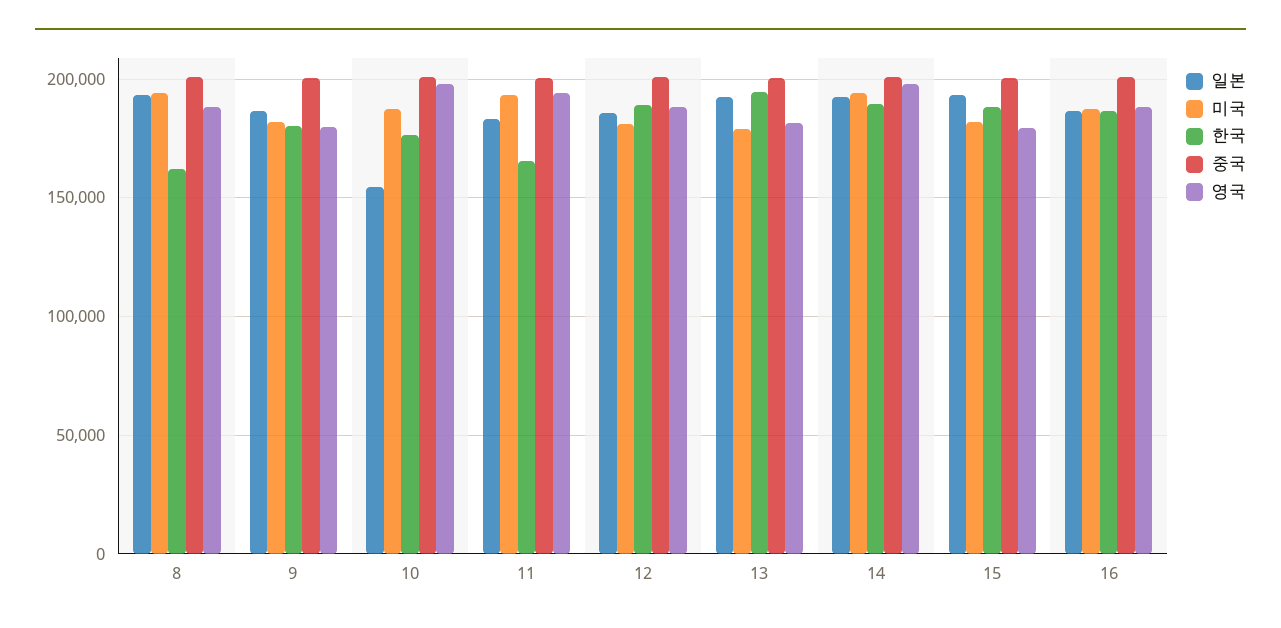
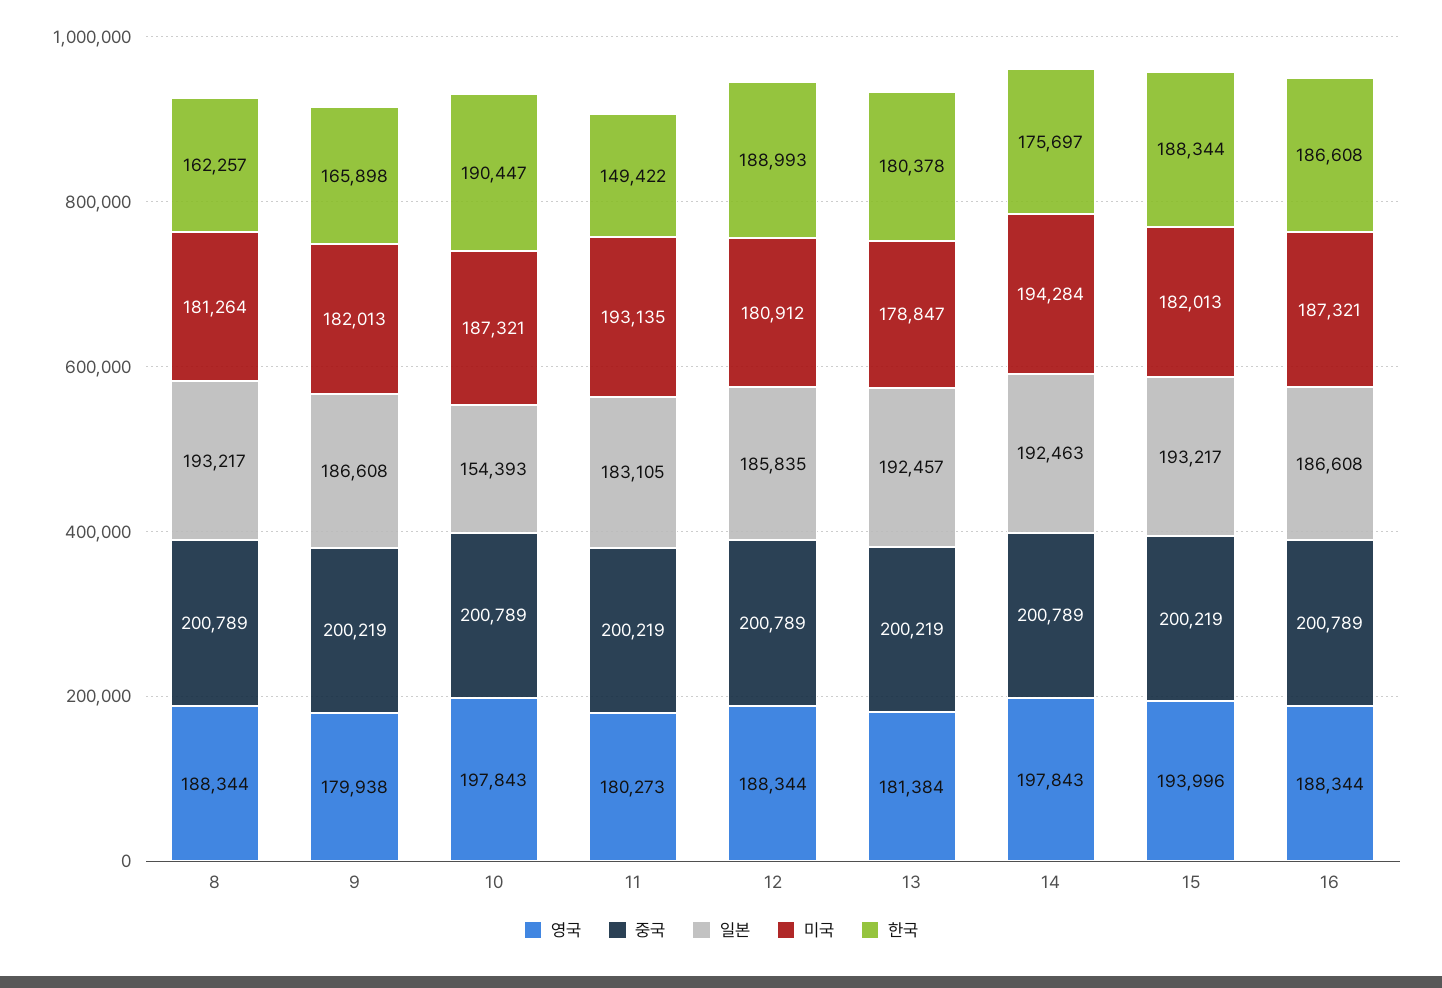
  {
    "일본": {
      "8": 193217,
      "9": 186608,
      "10": 154393,
      "11": 183105,
      "12": 185835,
      "13": 192457,
      "14": 192463,
      "15": 193217,
      "16": 186608
    },
    "미국": {
-     "8": 195000,
+     "8": 181264,
      "9": 182013,
      "10": 187321,
      "11": 193135,
      "12": 180912,
      "13": 178847,
      "14": 194284,
      "15": 182013,
      "16": 187321
    },
    "한국": {
      "8": 162257,
-     "9": 180000,
+     "9": 165898,
-     "10": 175000,
+     "10": 190447,
-     "11": 165000,
+     "11": 149422,
      "12": 188993,
-     "13": 195000,
+     "13": 180378,
-     "14": 190000,
+     "14": 175697,
      "15": 188344,
      "16": 186608
    },
    "중국": {
      "8": 200789,
      "9": 200219,
      "10": 200789,
      "11": 200219,
      "12": 200789,
      "13": 200219,
      "14": 200789,
      "15": 200219,
      "16": 200789
    },
    "영국": {
      "8": 188344,
      "9": 179938,
      "10": 197843,
-     "11": 195000,
+     "11": 180273,
      "12": 188344,
      "13": 181384,
      "14": 197843,
-     "15": 180000,
+     "15": 193996,
      "16": 188344
    }
  }

